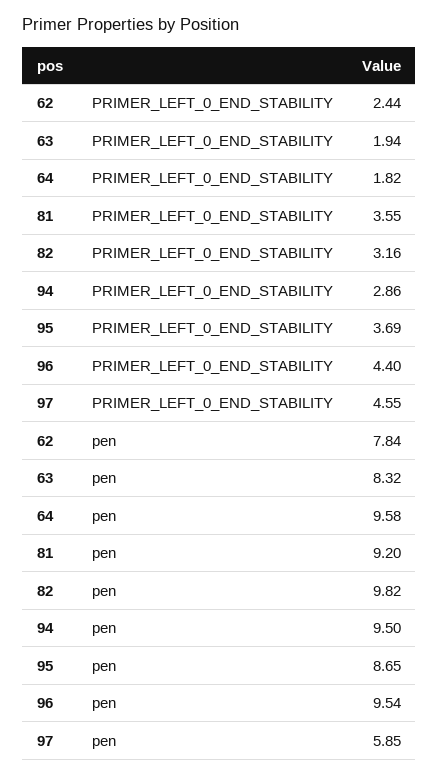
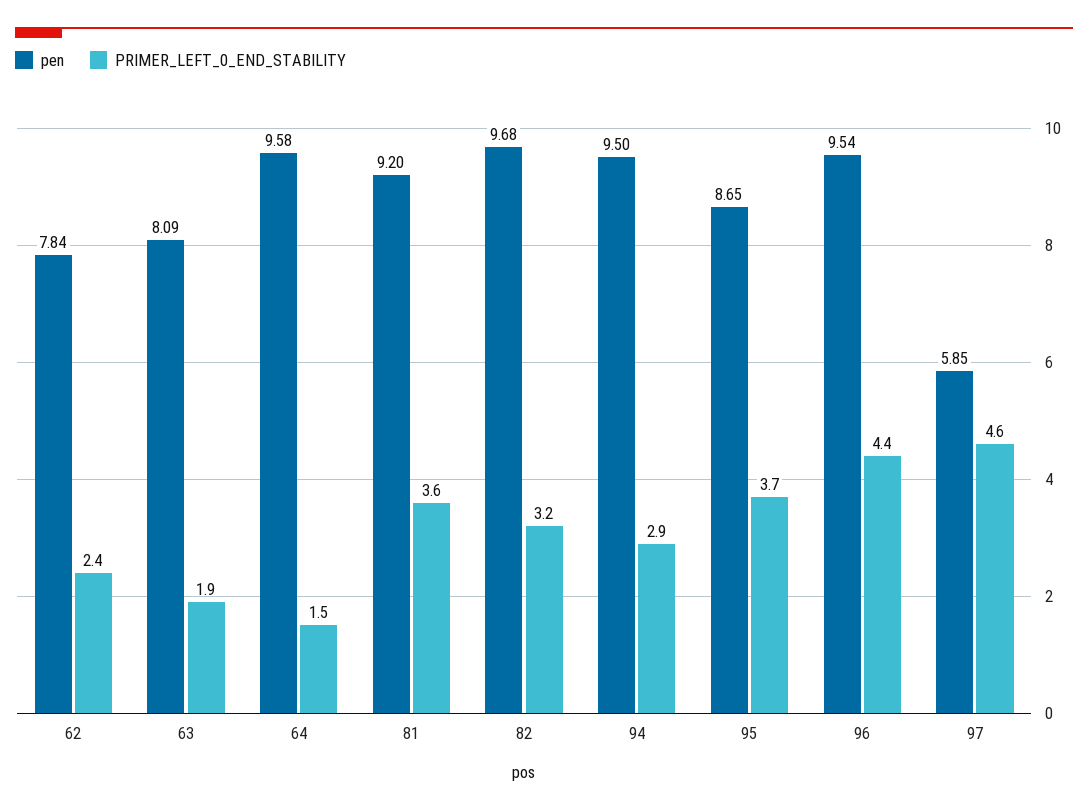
  {
    "PRIMER_LEFT_0_END_STABILITY": {
      "62": 2.44,
      "63": 1.94,
-     "64": 1.82,
+     "64": 1.5,
      "81": 3.55,
      "82": 3.16,
      "94": 2.86,
      "95": 3.69,
      "96": 4.4,
      "97": 4.55
    },
    "pen": {
      "62": 7.84,
-     "63": 8.32,
+     "63": 8.09,
      "64": 9.58,
      "81": 9.2,
-     "82": 9.82,
+     "82": 9.68,
      "94": 9.5,
      "95": 8.65,
      "96": 9.54,
      "97": 5.85
    }
  }

